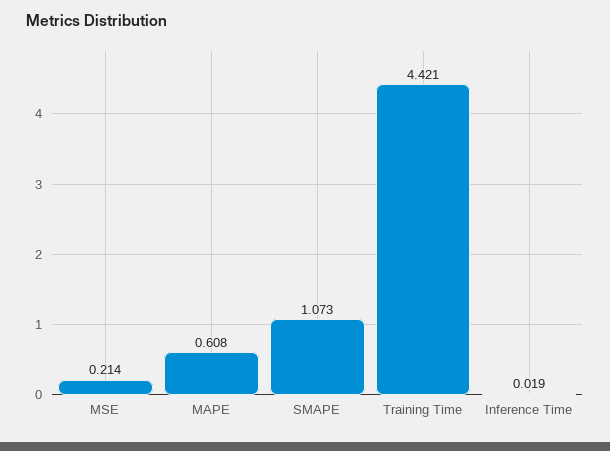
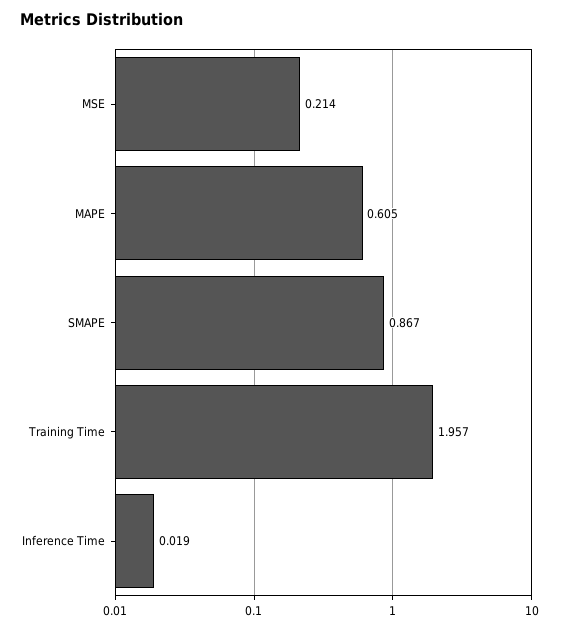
  {
    "MSE": 0.214,
-   "MAPE": 0.608,
+   "MAPE": 0.605,
-   "SMAPE": 1.073,
+   "SMAPE": 0.867,
-   "Training Time": 4.421,
+   "Training Time": 1.957,
    "Inference Time": 0.019
  }

